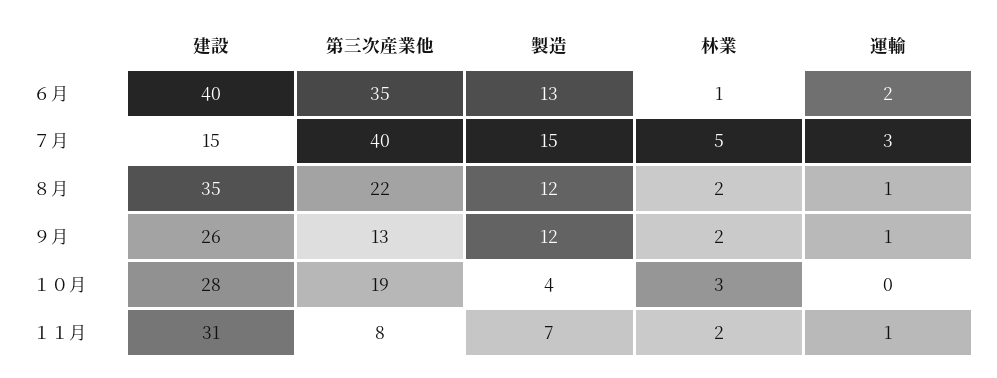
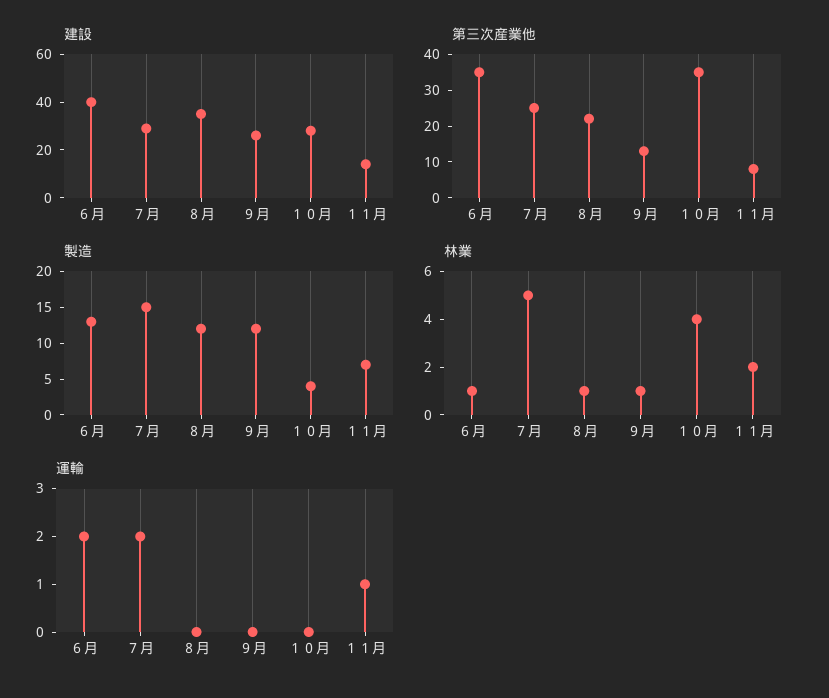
  {
    "建設": {
      "６月": 40,
-     "７月": 15,
+     "７月": 30,
      "８月": 35,
      "９月": 26,
      "１０月": 28,
-     "１１月": 31
+     "１１月": 15
    },
    "第三次産業他": {
      "６月": 35,
-     "７月": 40,
+     "７月": 25,
      "８月": 22,
      "９月": 13,
-     "１０月": 19,
+     "１０月": 35,
      "１１月": 8
    },
    "製造": {
      "６月": 13,
      "７月": 15,
      "８月": 12,
      "９月": 12,
      "１０月": 4,
      "１１月": 7
    },
    "林業": {
      "６月": 1,
      "７月": 5,
-     "８月": 2,
+     "８月": 1,
-     "９月": 2,
+     "９月": 1,
-     "１０月": 3,
+     "１０月": 4,
      "１１月": 2
    },
    "運輸": {
      "６月": 2,
-     "７月": 3,
+     "７月": 2,
-     "８月": 1,
+     "８月": 0,
-     "９月": 1,
+     "９月": 0,
      "１０月": 0,
      "１１月": 1
    }
  }

